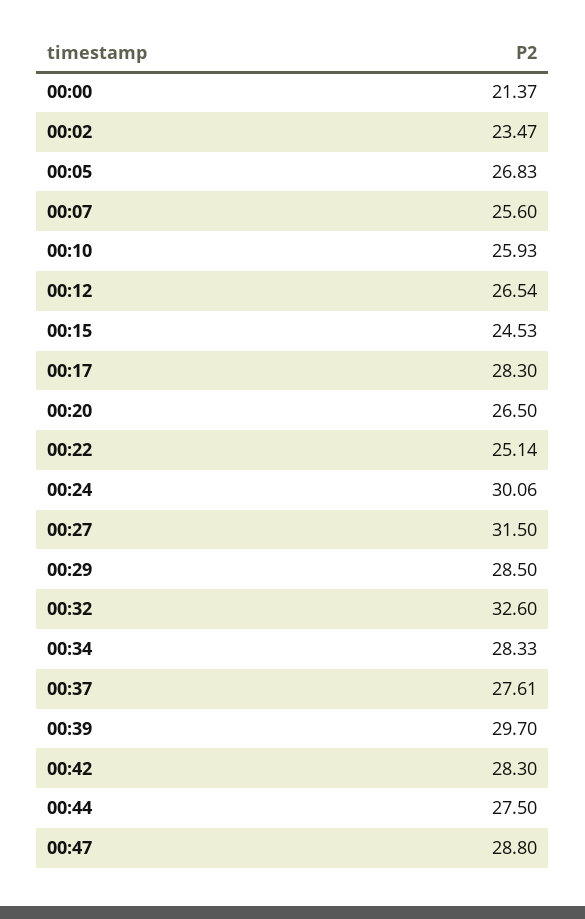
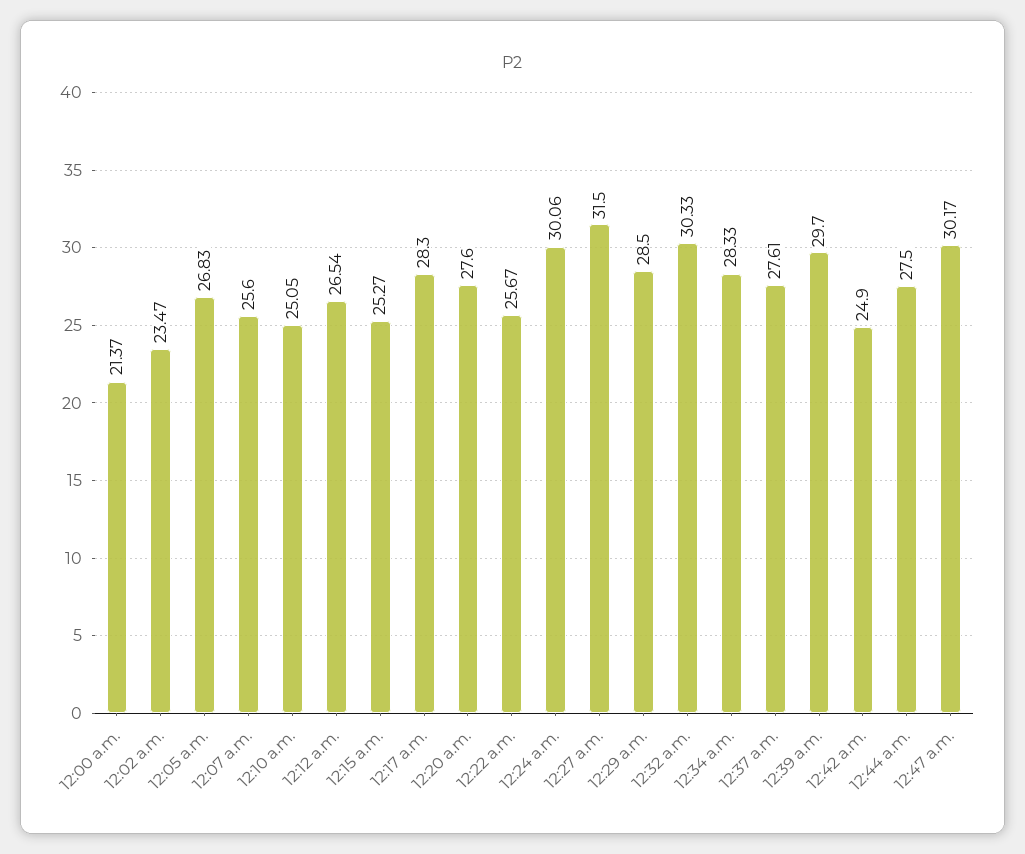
  {
    "00:00": 21.37,
    "00:02": 23.47,
    "00:05": 26.83,
    "00:07": 25.6,
-   "00:10": 25.93,
+   "00:10": 25.05,
    "00:12": 26.54,
-   "00:15": 24.53,
+   "00:15": 25.27,
    "00:17": 28.3,
-   "00:20": 26.5,
+   "00:20": 27.6,
-   "00:22": 25.14,
+   "00:22": 25.67,
    "00:24": 30.06,
    "00:27": 31.5,
    "00:29": 28.5,
-   "00:32": 32.6,
+   "00:32": 30.33,
    "00:34": 28.33,
    "00:37": 27.61,
    "00:39": 29.7,
-   "00:42": 28.3,
+   "00:42": 24.9,
    "00:44": 27.5,
-   "00:47": 28.8
+   "00:47": 30.17
  }

